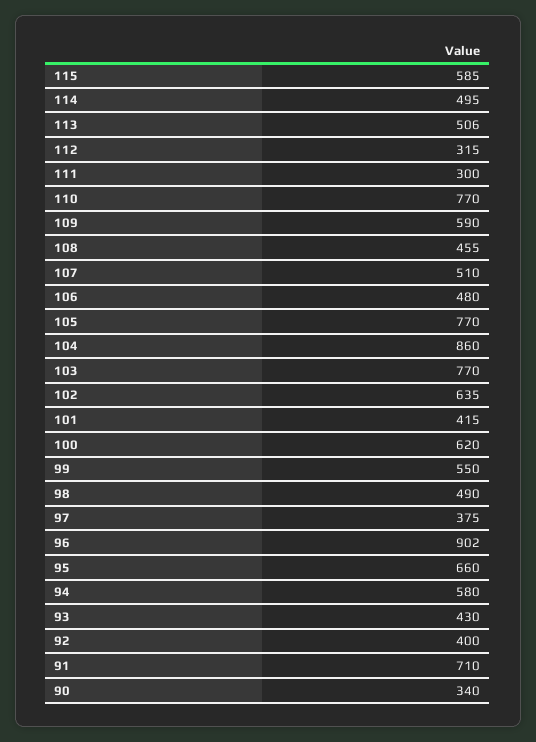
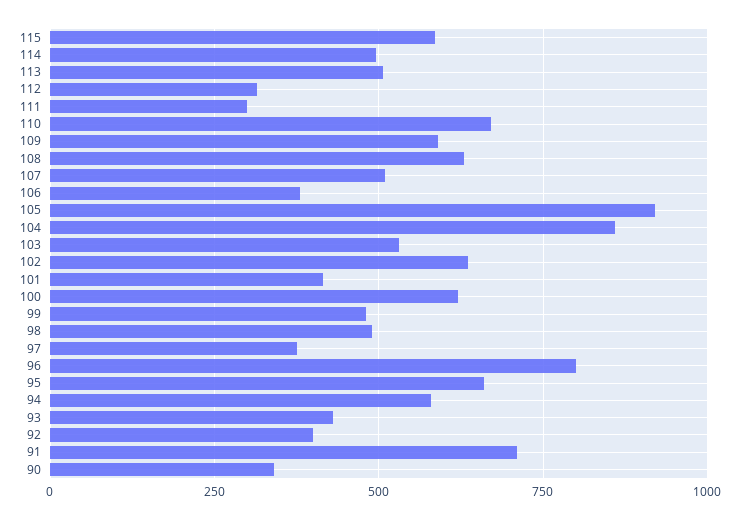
  {
    "115": 585,
    "114": 495,
    "113": 506,
    "112": 315,
    "111": 300,
-   "110": 770,
+   "110": 675,
    "109": 590,
-   "108": 455,
+   "108": 625,
    "107": 510,
-   "106": 480,
+   "106": 375,
-   "105": 770,
+   "105": 925,
    "104": 860,
-   "103": 770,
+   "103": 525,
    "102": 635,
    "101": 415,
    "100": 620,
-   "99": 550,
+   "99": 475,
    "98": 490,
    "97": 375,
-   "96": 902,
+   "96": 800,
    "95": 660,
    "94": 580,
    "93": 430,
    "92": 400,
    "91": 710,
    "90": 340
  }

